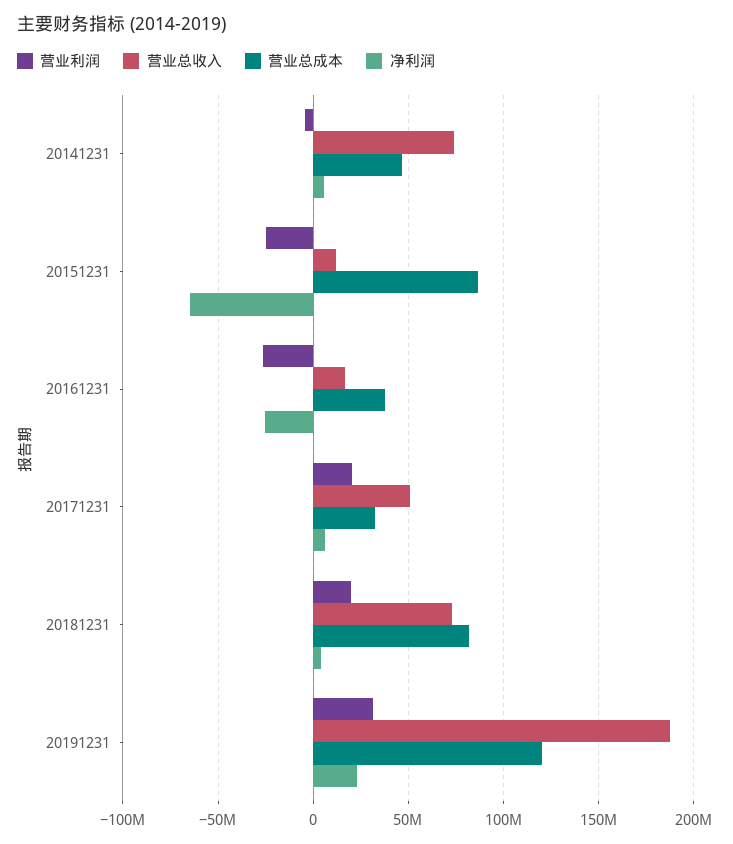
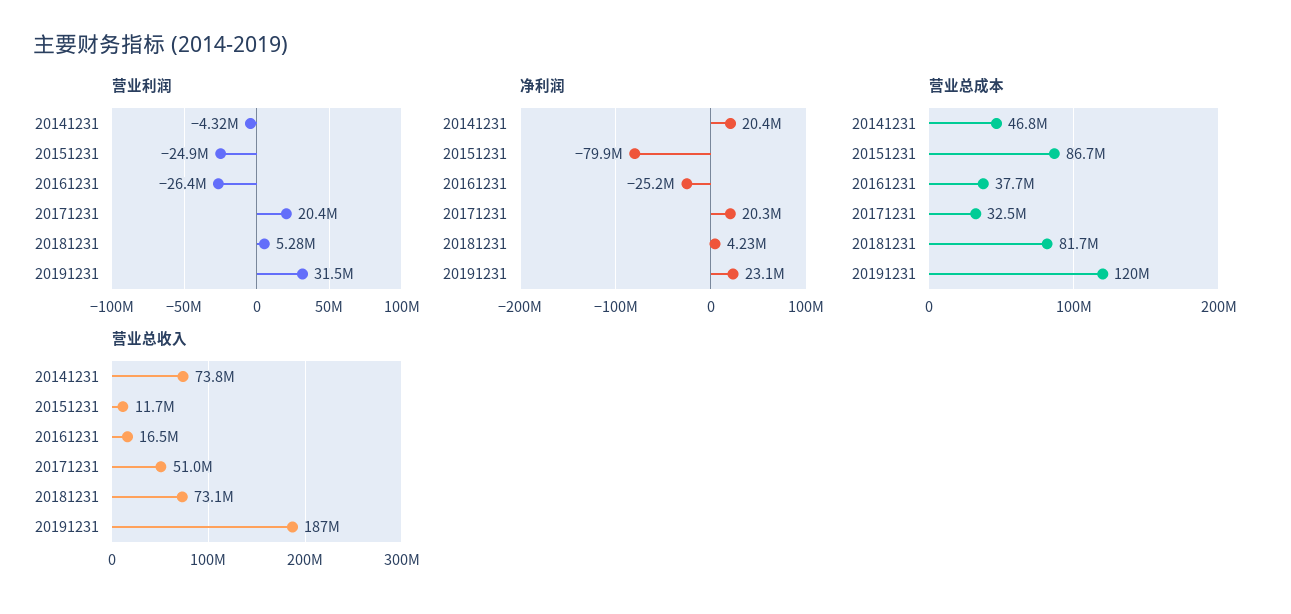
  {
    "营业利润": {
      "20141231": -4320000,
      "20151231": -24900000,
      "20161231": -26400000,
      "20171231": 20400000,
-     "20181231": 20000000,
+     "20181231": 5280000,
      "20191231": 31500000
    },
    "营业总收入": {
      "20141231": 73800000,
      "20151231": 11700000,
      "20161231": 16500000,
      "20171231": 51000000,
      "20181231": 73100000,
      "20191231": 187000000
    },
    "营业总成本": {
      "20141231": 46800000,
      "20151231": 86700000,
      "20161231": 37700000,
      "20171231": 32500000,
      "20181231": 81700000,
      "20191231": 120000000
    },
    "净利润": {
-     "20141231": 5000000,
+     "20141231": 20400000,
-     "20151231": -65000000,
+     "20151231": -79900000,
      "20161231": -25200000,
-     "20171231": 5000000,
+     "20171231": 20300000,
      "20181231": 4230000,
      "20191231": 23100000
    }
  }

